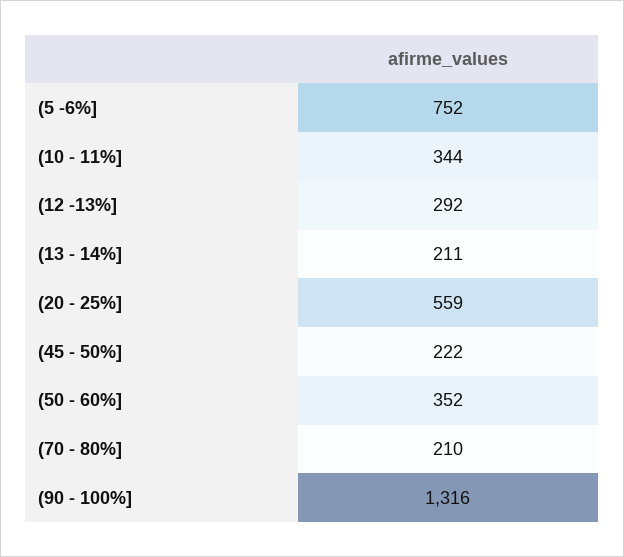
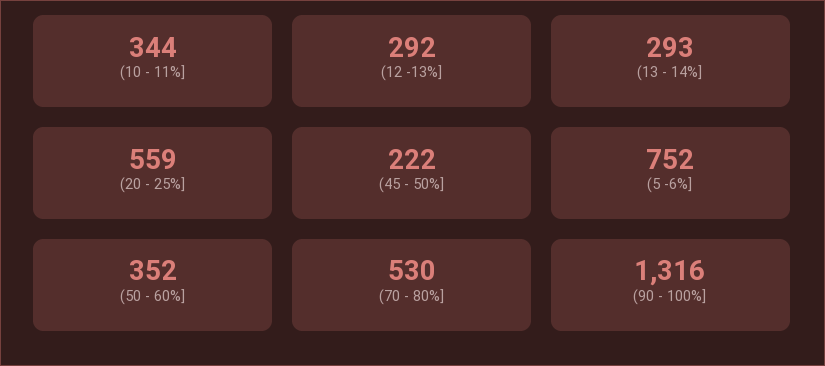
  {
    "(5 -6%]": 752,
    "(10 - 11%]": 344,
    "(12 -13%]": 292,
-   "(13 - 14%]": 211,
+   "(13 - 14%]": 293,
    "(20 - 25%]": 559,
    "(45 - 50%]": 222,
    "(50 - 60%]": 352,
-   "(70 - 80%]": 210,
+   "(70 - 80%]": 530,
    "(90 - 100%]": 1316
  }

